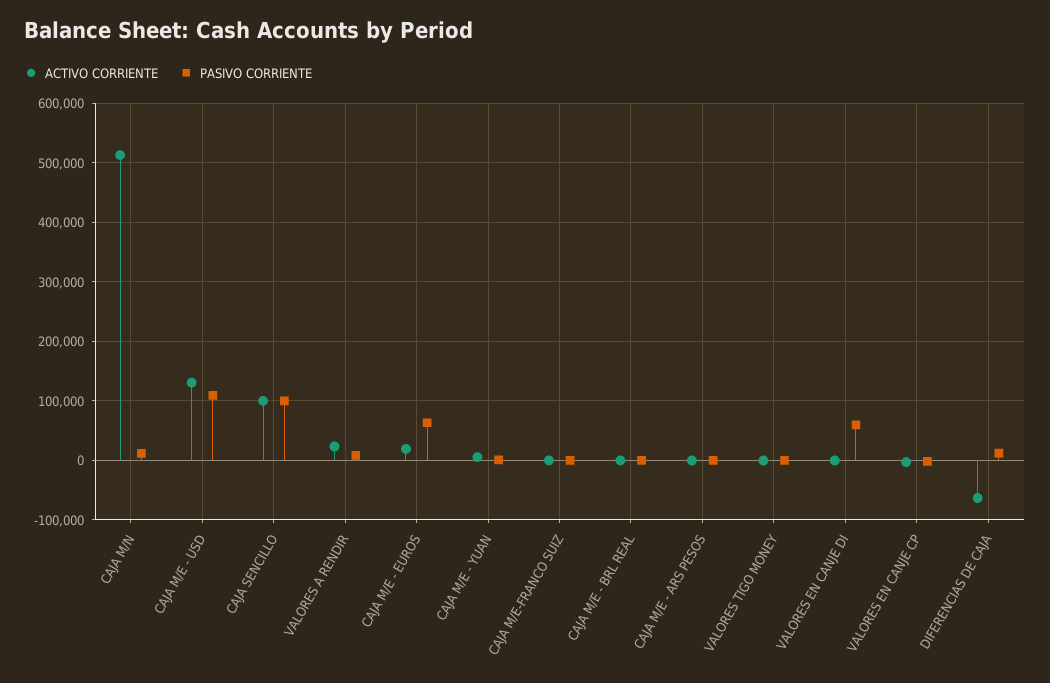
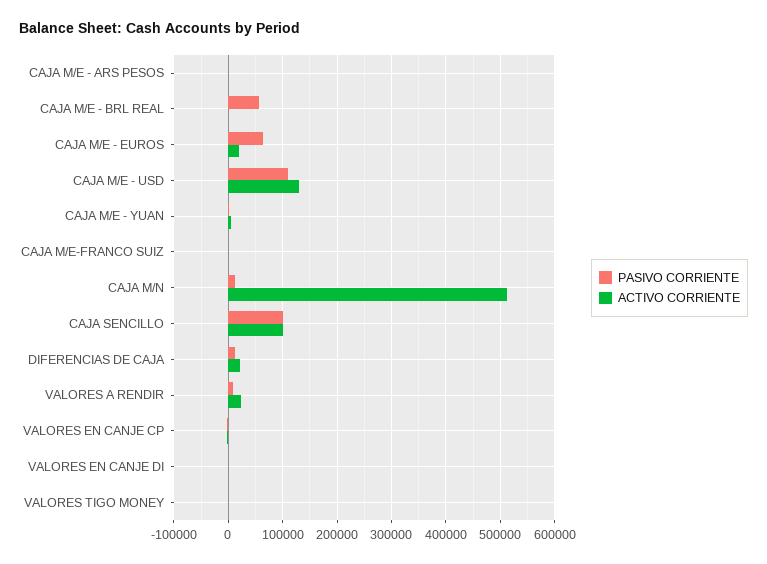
  {
    "ACTIVO CORRIENTE": {
      "CAJA M/N": 520000,
      "CAJA M/E - USD": 140000,
      "CAJA SENCILLO": 100000,
      "VALORES A RENDIR": 20000,
      "CAJA M/E - EUROS": 20000,
      "CAJA M/E - YUAN": 0,
      "CAJA M/E-FRANCO SUIZ": 0,
      "CAJA M/E - BRL REAL": 0,
      "CAJA M/E - ARS PESOS": 0,
      "VALORES TIGO MONEY": 0,
      "VALORES EN CANJE DI": 0,
      "VALORES EN CANJE CP": 0,
-     "DIFERENCIAS DE CAJA": -60000
+     "DIFERENCIAS DE CAJA": 20000
    },
    "PASIVO CORRIENTE": {
      "CAJA M/N": 20000,
      "CAJA M/E - USD": 100000,
      "CAJA SENCILLO": 100000,
      "VALORES A RENDIR": 0,
      "CAJA M/E - EUROS": 60000,
      "CAJA M/E - YUAN": 0,
      "CAJA M/E-FRANCO SUIZ": 0,
-     "CAJA M/E - BRL REAL": 0,
+     "CAJA M/E - BRL REAL": 60000,
      "CAJA M/E - ARS PESOS": 0,
      "VALORES TIGO MONEY": 0,
-     "VALORES EN CANJE DI": 60000,
+     "VALORES EN CANJE DI": 0,
      "VALORES EN CANJE CP": 0,
      "DIFERENCIAS DE CAJA": 20000
    }
  }

